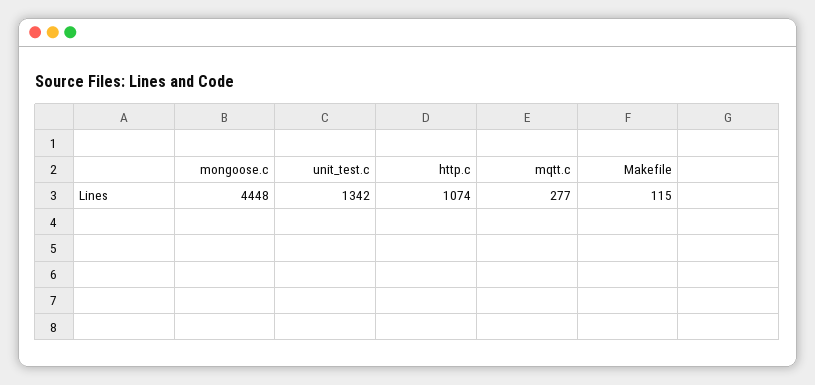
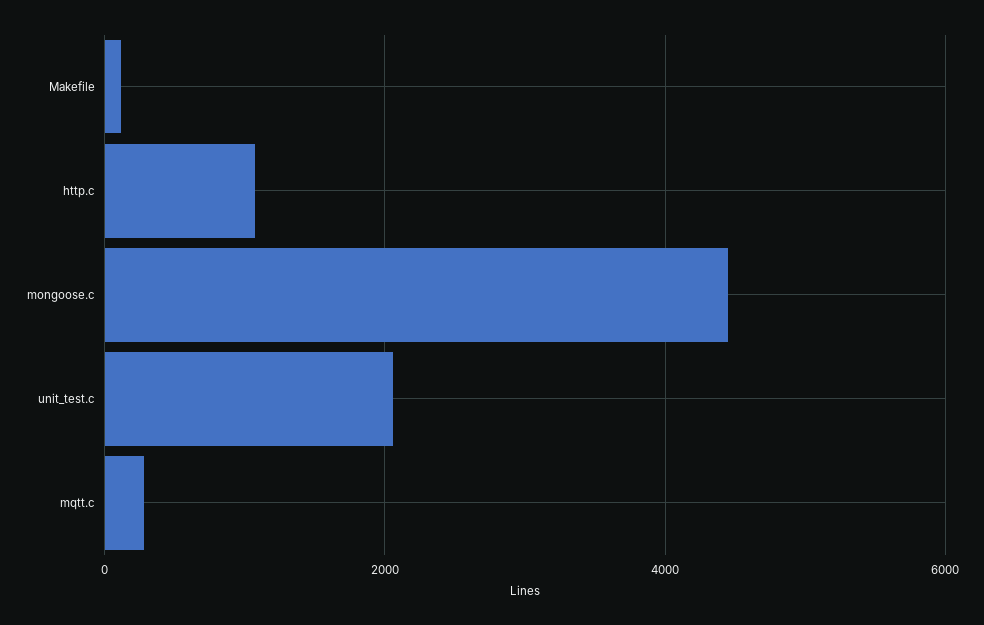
  {
    "mongoose.c": 4448,
-   "unit_test.c": 1342,
+   "unit_test.c": 2000,
    "http.c": 1074,
    "mqtt.c": 277,
    "Makefile": 115
  }

